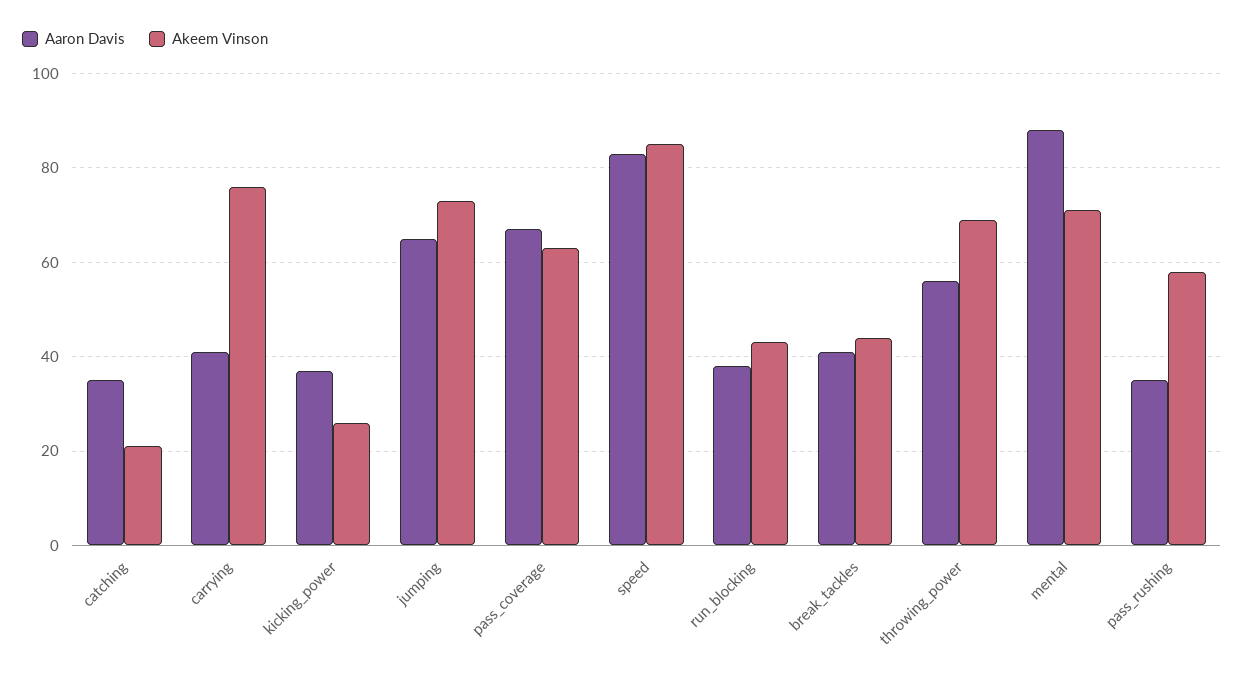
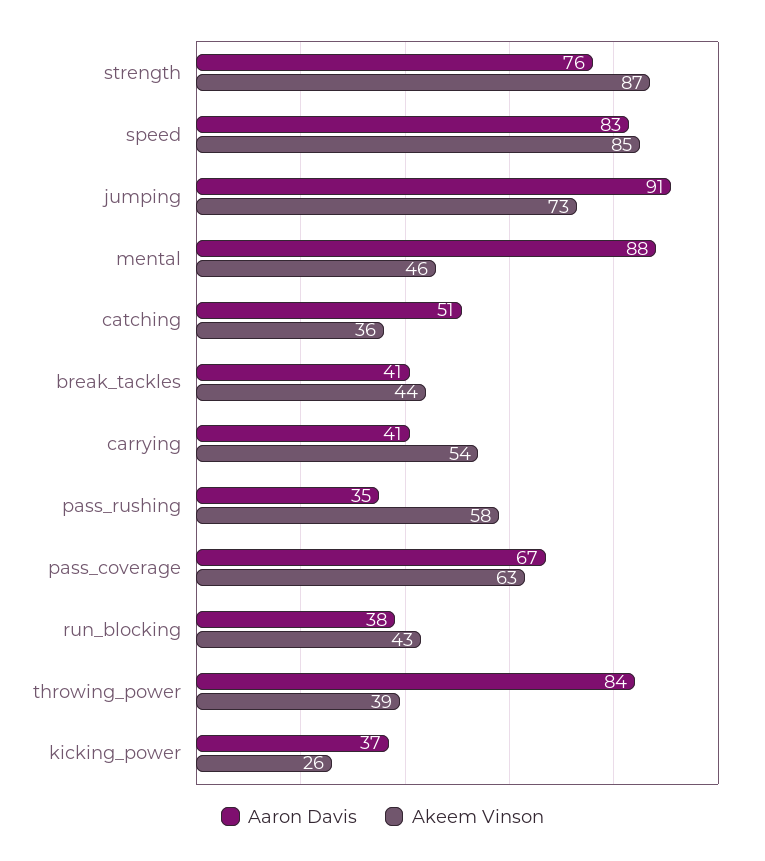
  {
    "Aaron Davis": {
-     "catching": 35,
+     "catching": 51,
      "carrying": 41,
      "kicking_power": 37,
-     "jumping": 65,
+     "jumping": 91,
      "pass_coverage": 67,
      "speed": 83,
      "run_blocking": 38,
      "break_tackles": 41,
-     "throwing_power": 55,
+     "throwing_power": 84,
      "mental": 88,
-     "pass_rushing": 35
+     "pass_rushing": 35,
+     "strength": 76
    },
    "Akeem Vinson": {
-     "catching": 20,
+     "catching": 36,
-     "carrying": 75,
+     "carrying": 54,
      "kicking_power": 26,
      "jumping": 73,
      "pass_coverage": 63,
      "speed": 85,
      "run_blocking": 43,
      "break_tackles": 44,
-     "throwing_power": 70,
+     "throwing_power": 39,
-     "mental": 70,
+     "mental": 46,
-     "pass_rushing": 58
+     "pass_rushing": 58,
+     "strength": 87
    }
  }

